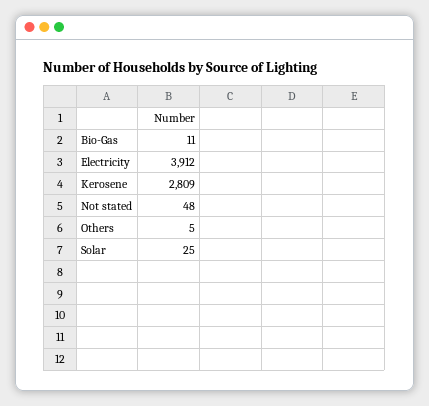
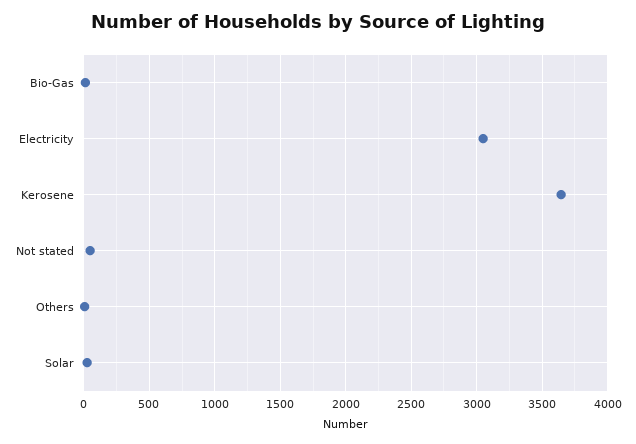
  {
    "Bio-Gas": 11,
-   "Electricity": 3912,
+   "Electricity": 3050,
-   "Kerosene": 2809,
+   "Kerosene": 3650,
    "Not stated": 48,
    "Others": 5,
    "Solar": 25
  }

